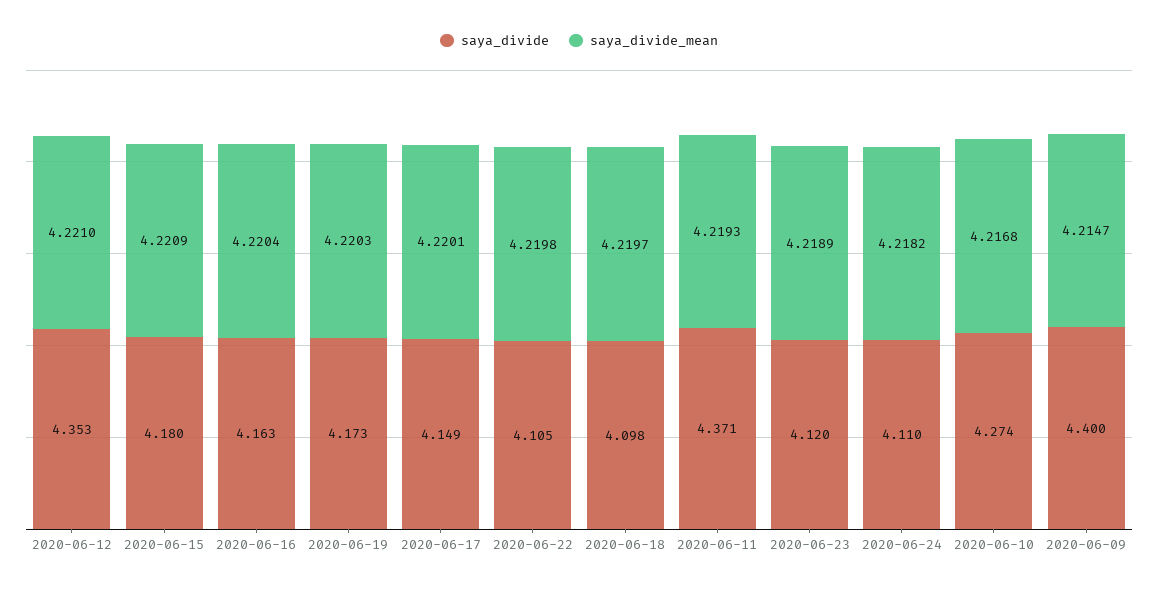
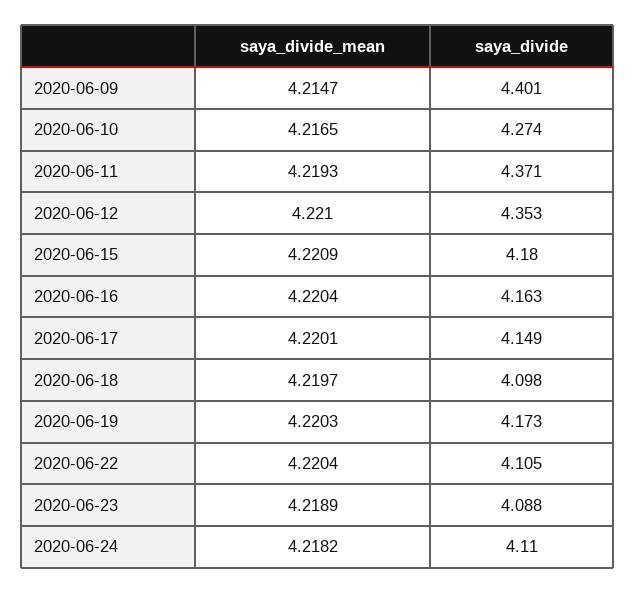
  {
    "saya_divide": {
      "2020-06-12": 4.353,
      "2020-06-15": 4.18,
      "2020-06-16": 4.163,
      "2020-06-19": 4.173,
      "2020-06-17": 4.149,
      "2020-06-22": 4.105,
      "2020-06-18": 4.098,
      "2020-06-11": 4.371,
-     "2020-06-23": 4.12,
+     "2020-06-23": 4.088,
      "2020-06-24": 4.11,
      "2020-06-10": 4.274,
-     "2020-06-09": 4.4
+     "2020-06-09": 4.401
    },
    "saya_divide_mean": {
      "2020-06-12": 4.221,
      "2020-06-15": 4.2209,
      "2020-06-16": 4.2204,
      "2020-06-19": 4.2203,
      "2020-06-17": 4.2201,
-     "2020-06-22": 4.2198,
+     "2020-06-22": 4.2204,
      "2020-06-18": 4.2197,
      "2020-06-11": 4.2193,
      "2020-06-23": 4.2189,
      "2020-06-24": 4.2182,
-     "2020-06-10": 4.2168,
+     "2020-06-10": 4.2165,
      "2020-06-09": 4.2147
    }
  }

